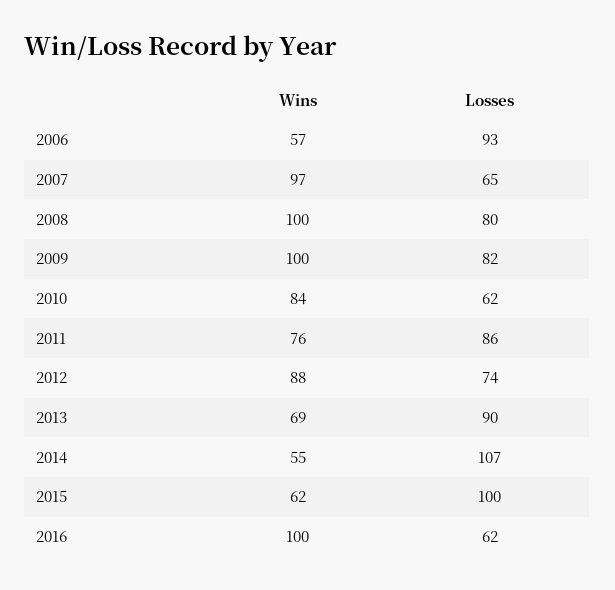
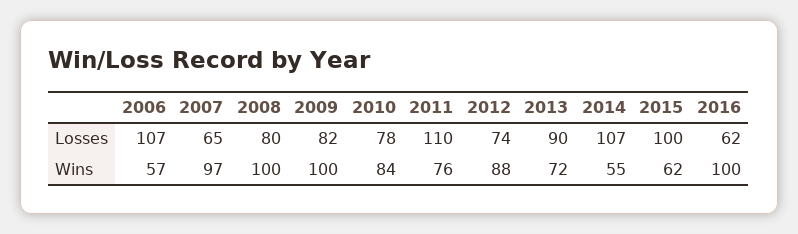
  {
    "Wins": {
      "2006": 57,
      "2007": 97,
      "2008": 100,
      "2009": 100,
      "2010": 84,
      "2011": 76,
      "2012": 88,
-     "2013": 69,
+     "2013": 72,
      "2014": 55,
      "2015": 62,
      "2016": 100
    },
    "Losses": {
-     "2006": 93,
+     "2006": 107,
      "2007": 65,
      "2008": 80,
      "2009": 82,
-     "2010": 62,
+     "2010": 78,
-     "2011": 86,
+     "2011": 110,
      "2012": 74,
      "2013": 90,
      "2014": 107,
      "2015": 100,
      "2016": 62
    }
  }

